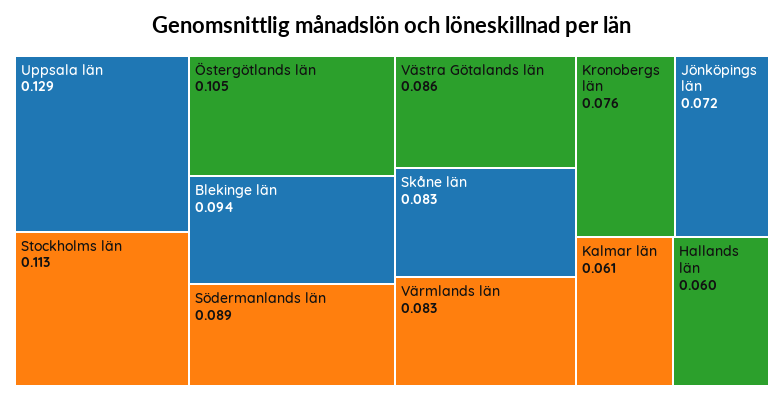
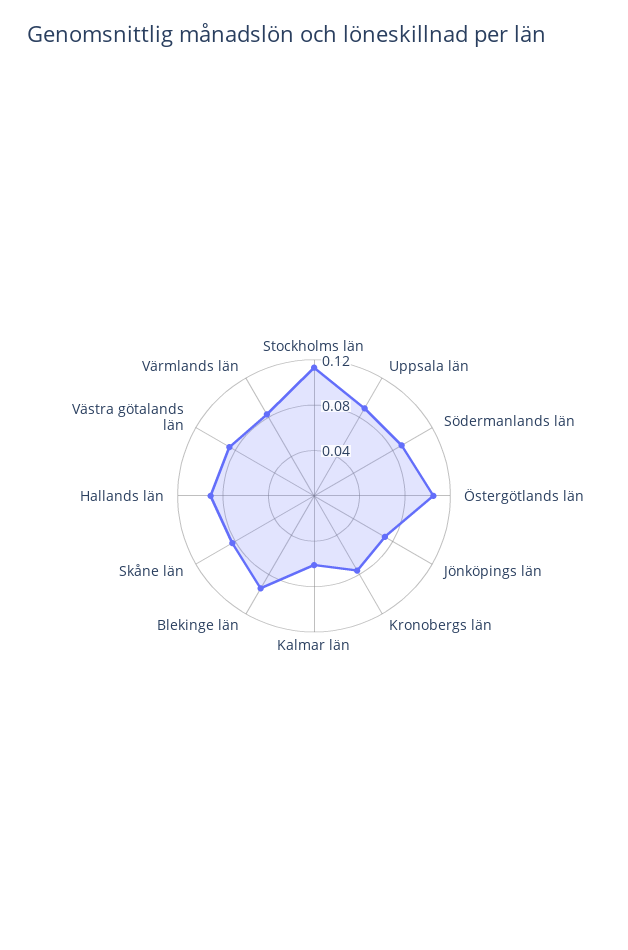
  {
-   "Uppsala län": 0.129,
+   "Uppsala län": 0.09,
    "Stockholms län": 0.113,
    "Östergötlands län": 0.105,
    "Blekinge län": 0.094,
    "Södermanlands län": 0.089,
    "Västra Götalands län": 0.086,
    "Skåne län": 0.083,
    "Värmlands län": 0.083,
    "Kronobergs län": 0.076,
    "Jönköpings län": 0.072,
    "Kalmar län": 0.061,
-   "Hallands län": 0.06
+   "Hallands län": 0.09
  }

